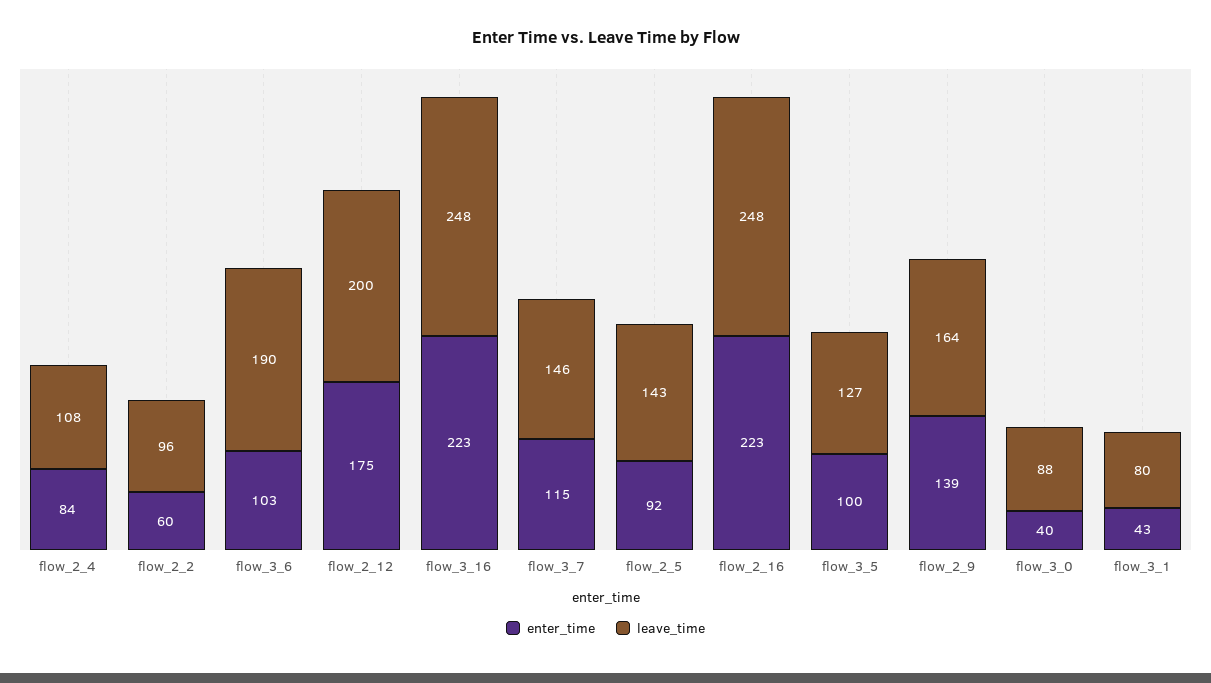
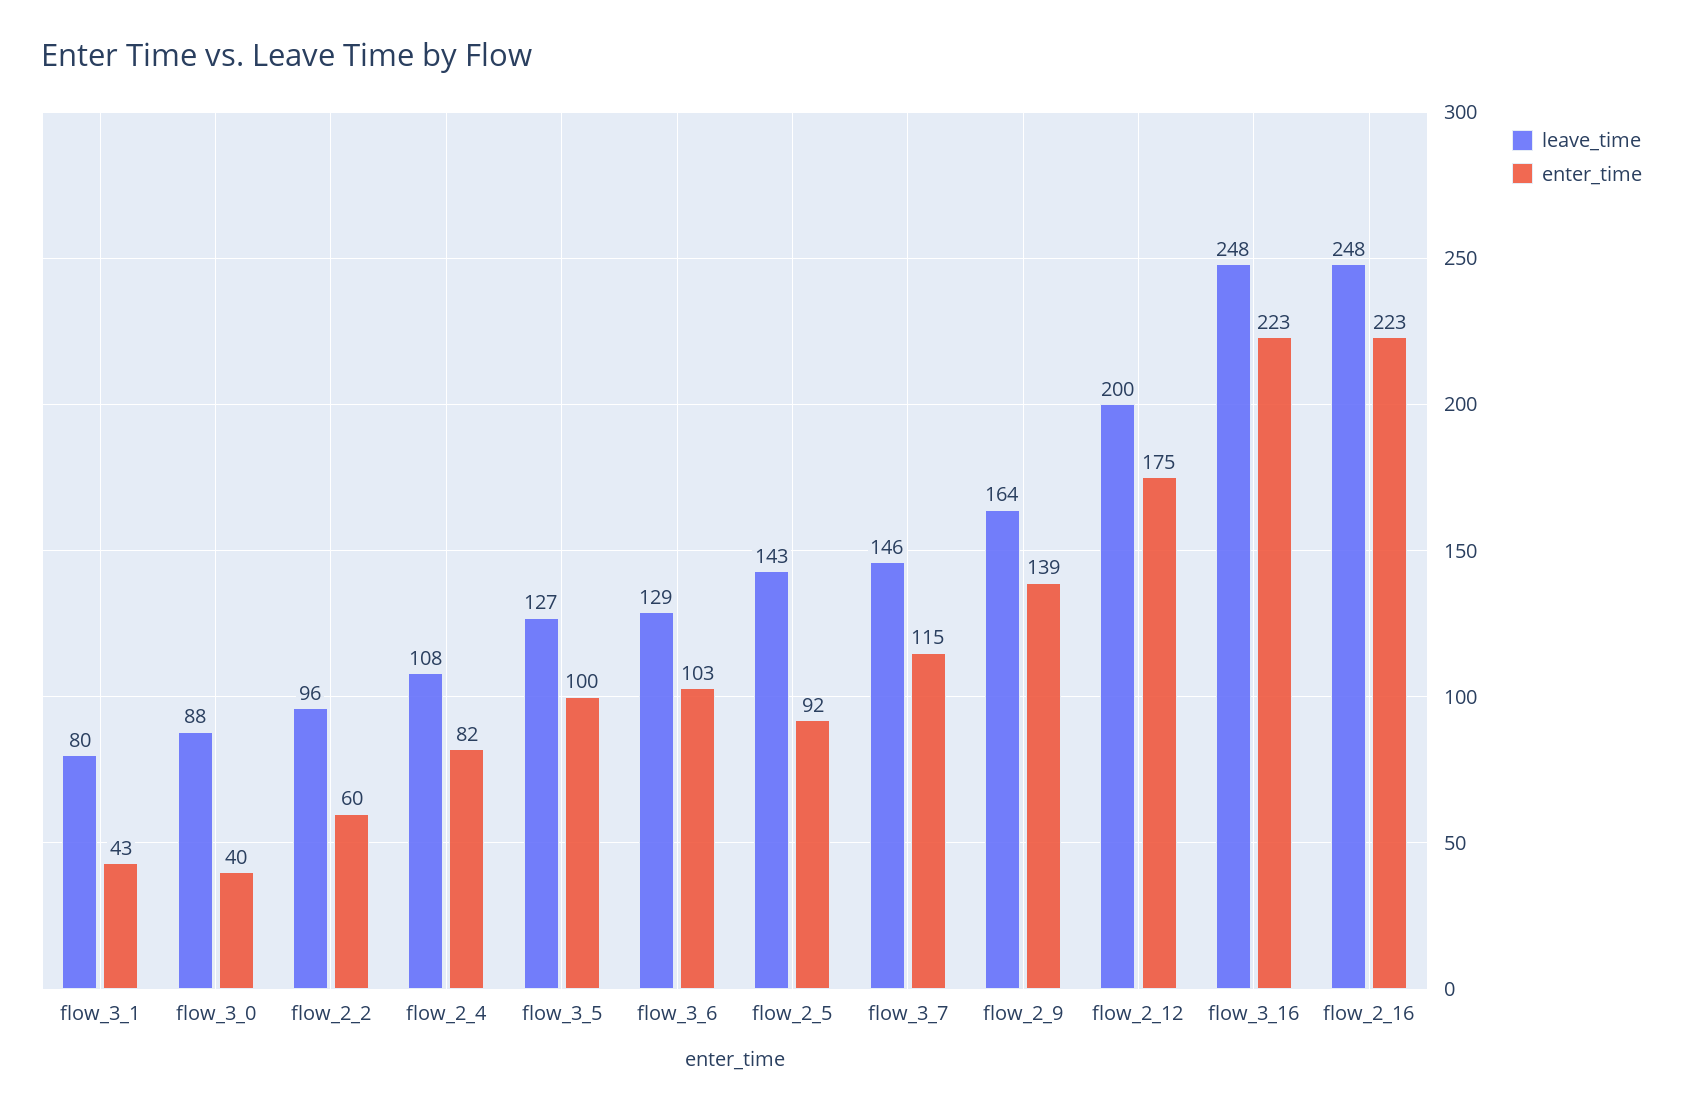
  {
    "enter_time": {
-     "flow_2_4": 84,
+     "flow_2_4": 82,
      "flow_2_2": 60,
      "flow_3_6": 103,
      "flow_2_12": 175,
      "flow_3_16": 223,
      "flow_3_7": 115,
      "flow_2_5": 92,
      "flow_2_16": 223,
      "flow_3_5": 100,
      "flow_2_9": 139,
      "flow_3_0": 40,
      "flow_3_1": 43
    },
    "leave_time": {
      "flow_2_4": 108,
      "flow_2_2": 96,
-     "flow_3_6": 190,
+     "flow_3_6": 129,
      "flow_2_12": 200,
      "flow_3_16": 248,
      "flow_3_7": 146,
      "flow_2_5": 143,
      "flow_2_16": 248,
      "flow_3_5": 127,
      "flow_2_9": 164,
      "flow_3_0": 88,
      "flow_3_1": 80
    }
  }

